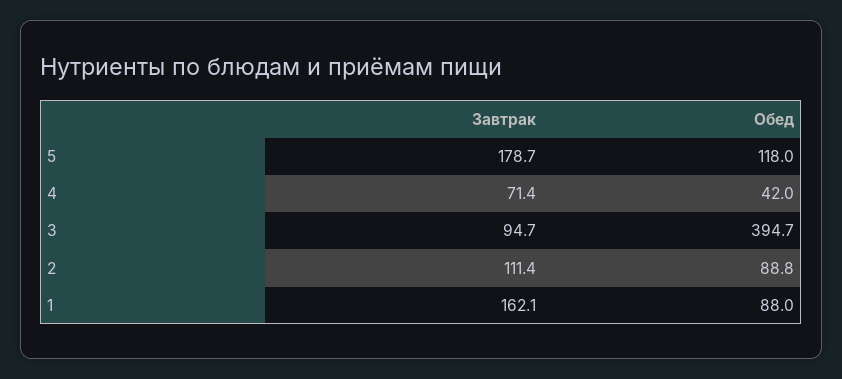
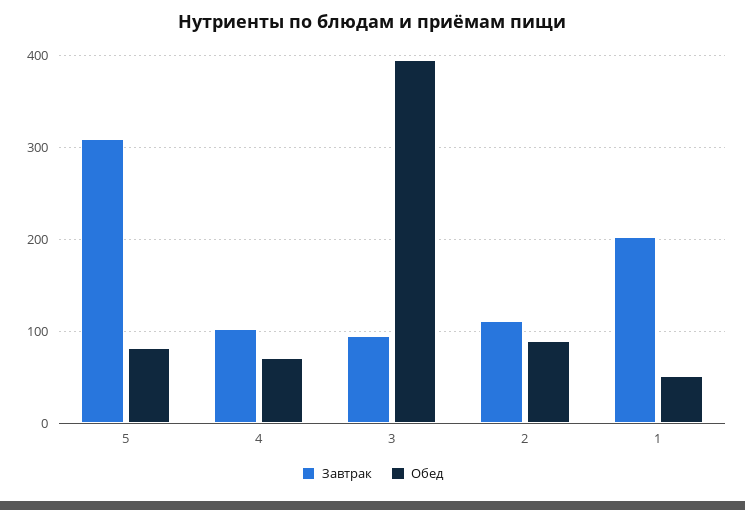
  {
    "Завтрак": {
-     "5": 178.7,
+     "5": 310,
-     "4": 71.4,
+     "4": 100,
      "3": 94.7,
      "2": 111.4,
-     "1": 162.1
+     "1": 200
    },
    "Обед": {
-     "5": 118,
+     "5": 80,
-     "4": 42,
+     "4": 70,
      "3": 394.7,
      "2": 88.8,
-     "1": 88
+     "1": 50
    }
  }

